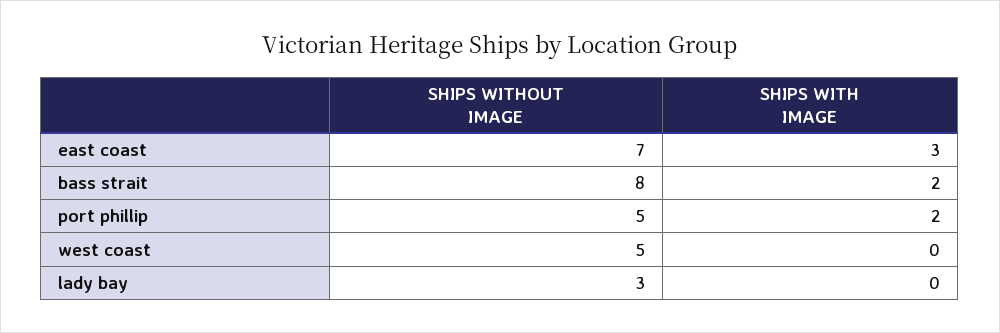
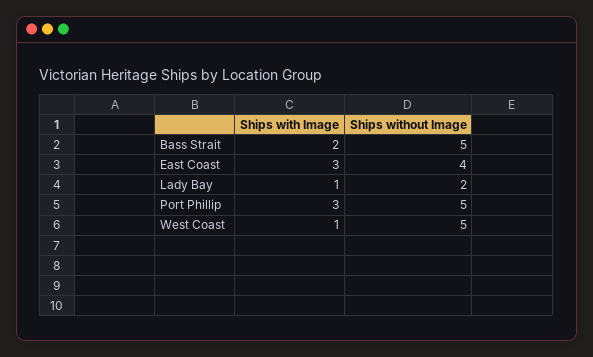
  {
    "SHIPS WITHOUT IMAGE": {
-     "east coast": 7,
+     "east coast": 4,
-     "bass strait": 8,
+     "bass strait": 5,
      "port phillip": 5,
      "west coast": 5,
-     "lady bay": 3
+     "lady bay": 2
    },
    "SHIPS WITH IMAGE": {
      "east coast": 3,
      "bass strait": 2,
-     "port phillip": 2,
+     "port phillip": 3,
-     "west coast": 0,
+     "west coast": 1,
-     "lady bay": 0
+     "lady bay": 1
    }
  }

